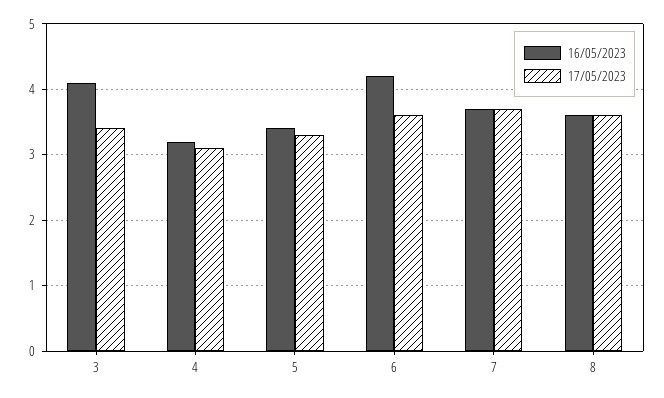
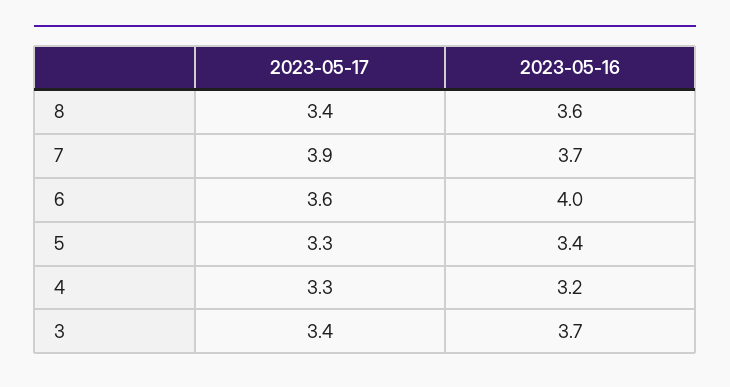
  {
    "16/05/2023": {
-     "3": 4.1,
+     "3": 3.7,
      "4": 3.2,
      "5": 3.4,
-     "6": 4.2,
+     "6": 4,
      "7": 3.7,
      "8": 3.6
    },
    "17/05/2023": {
      "3": 3.4,
-     "4": 3.1,
+     "4": 3.3,
      "5": 3.3,
      "6": 3.6,
-     "7": 3.7,
+     "7": 3.9,
-     "8": 3.6
+     "8": 3.4
    }
  }

